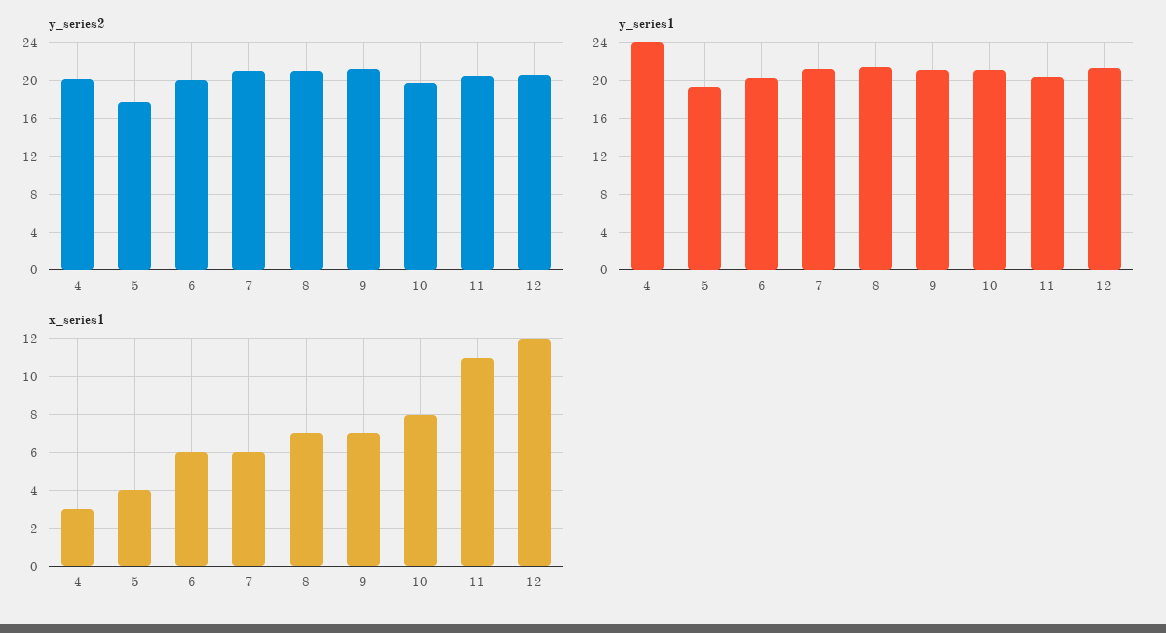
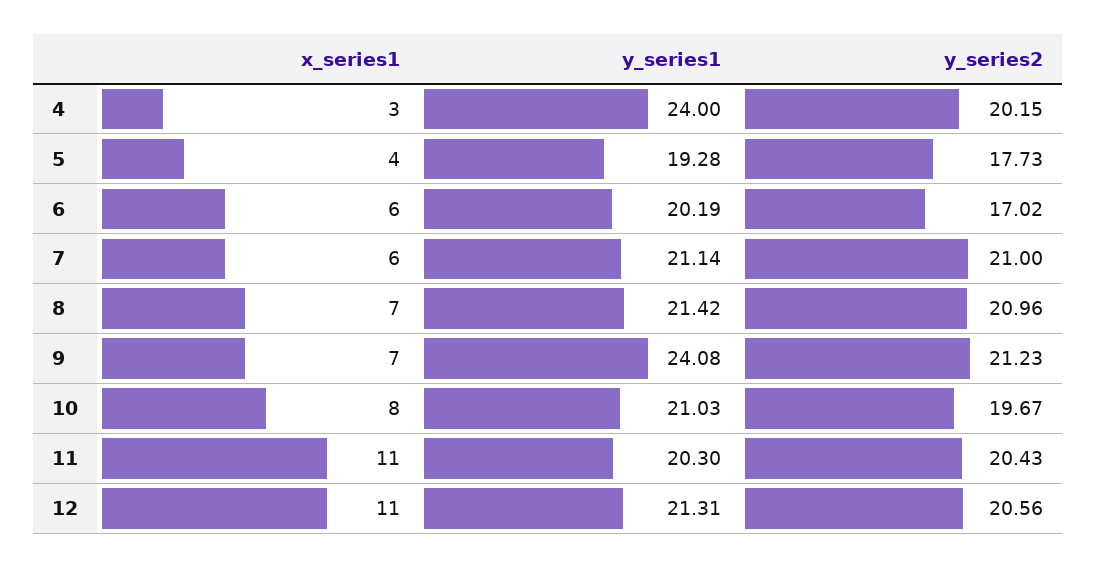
  {
    "y_series2": {
      "4": 20.15,
      "5": 17.73,
-     "6": 20,
+     "6": 17.02,
      "7": 21,
      "8": 20.96,
      "9": 21.23,
      "10": 19.67,
      "11": 20.43,
      "12": 20.56
    },
    "y_series1": {
      "4": 24,
      "5": 19.28,
      "6": 20.19,
      "7": 21.14,
      "8": 21.42,
-     "9": 21,
+     "9": 24.08,
      "10": 21.03,
      "11": 20.3,
      "12": 21.31
    },
    "x_series1": {
      "4": 3,
      "5": 4,
      "6": 6,
      "7": 6,
      "8": 7,
      "9": 7,
      "10": 8,
      "11": 11,
-     "12": 12
+     "12": 11
    }
  }

